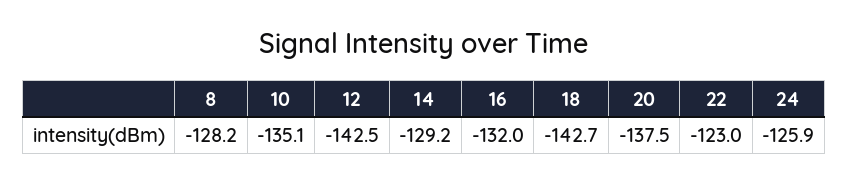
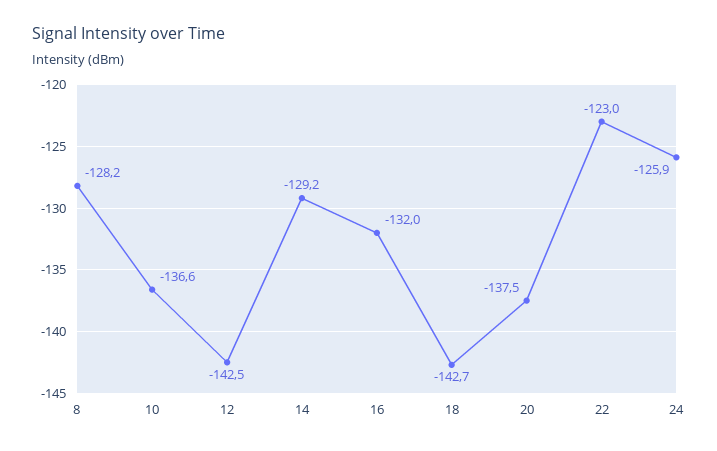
  {
    "8": -128.2,
-   "10": -135.1,
+   "10": -136.6,
    "12": -142.5,
    "14": -129.2,
    "16": -132,
    "18": -142.7,
    "20": -137.5,
    "22": -123,
    "24": -125.9
  }

